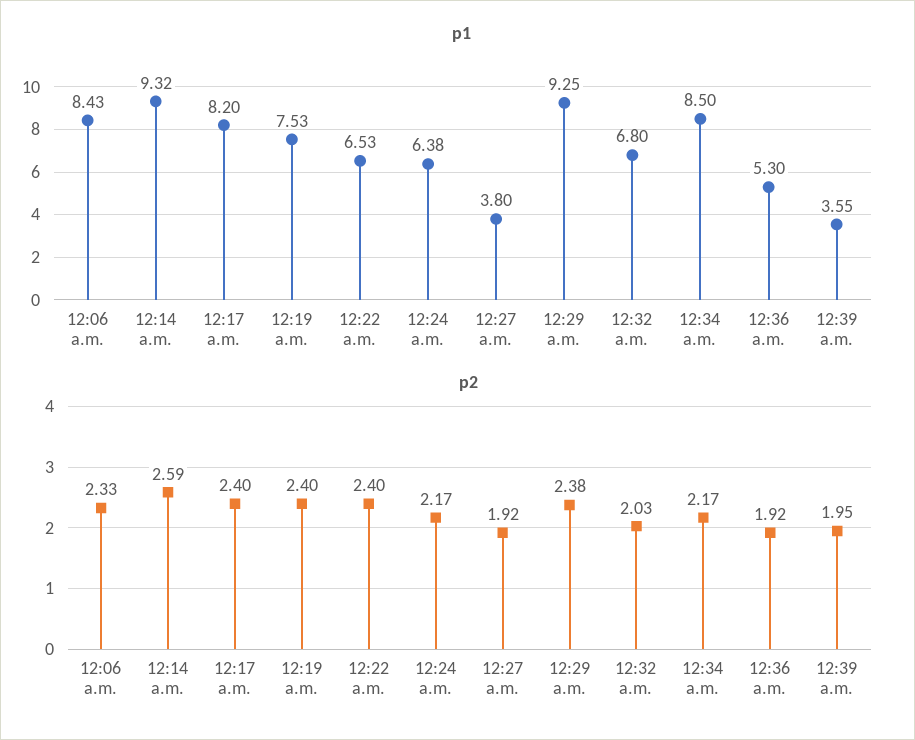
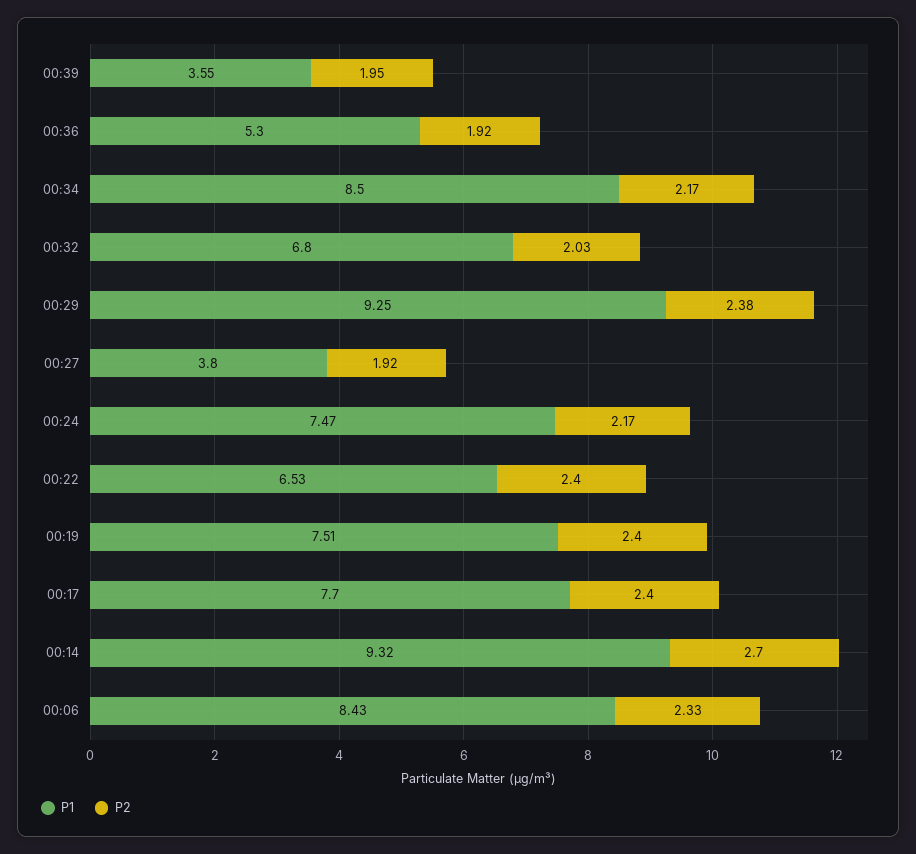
  {
    "p1": {
      "12:06 a.m.": 8.43,
      "12:14 a.m.": 9.32,
-     "12:17 a.m.": 8.2,
+     "12:17 a.m.": 7.7,
-     "12:19 a.m.": 7.53,
+     "12:19 a.m.": 7.51,
      "12:22 a.m.": 6.53,
-     "12:24 a.m.": 6.38,
+     "12:24 a.m.": 7.47,
      "12:27 a.m.": 3.8,
      "12:29 a.m.": 9.25,
      "12:32 a.m.": 6.8,
      "12:34 a.m.": 8.5,
      "12:36 a.m.": 5.3,
      "12:39 a.m.": 3.55
    },
    "p2": {
      "12:06 a.m.": 2.33,
-     "12:14 a.m.": 2.59,
+     "12:14 a.m.": 2.7,
      "12:17 a.m.": 2.4,
      "12:19 a.m.": 2.4,
      "12:22 a.m.": 2.4,
      "12:24 a.m.": 2.17,
      "12:27 a.m.": 1.92,
      "12:29 a.m.": 2.38,
      "12:32 a.m.": 2.03,
      "12:34 a.m.": 2.17,
      "12:36 a.m.": 1.92,
      "12:39 a.m.": 1.95
    }
  }

